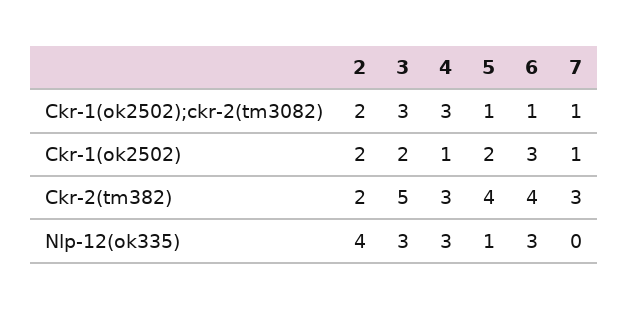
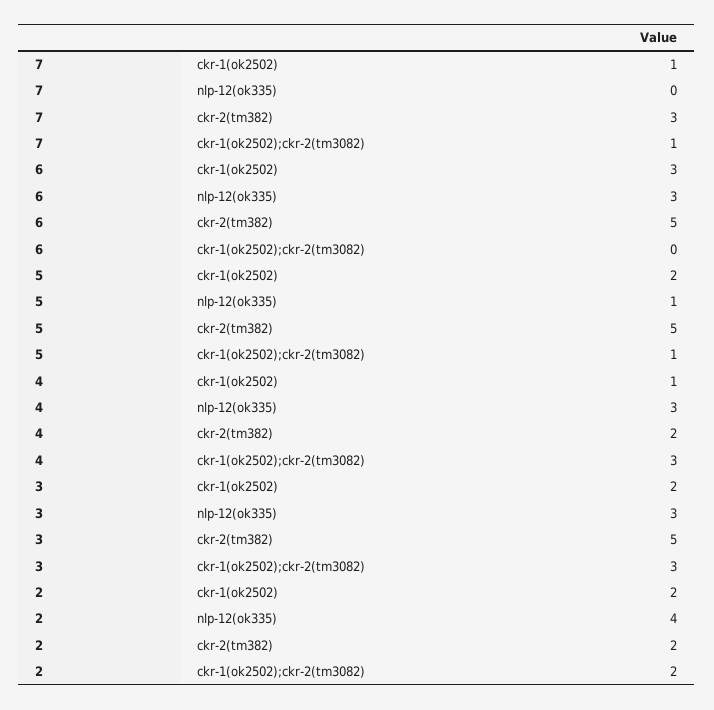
  {
    "2": {
      "Ckr-1(ok2502);ckr-2(tm3082)": 2,
      "Ckr-1(ok2502)": 2,
      "Ckr-2(tm382)": 2,
      "Nlp-12(ok335)": 4
    },
    "3": {
      "Ckr-1(ok2502);ckr-2(tm3082)": 3,
      "Ckr-1(ok2502)": 2,
      "Ckr-2(tm382)": 5,
      "Nlp-12(ok335)": 3
    },
    "4": {
      "Ckr-1(ok2502);ckr-2(tm3082)": 3,
      "Ckr-1(ok2502)": 1,
-     "Ckr-2(tm382)": 3,
+     "Ckr-2(tm382)": 2,
      "Nlp-12(ok335)": 3
    },
    "5": {
      "Ckr-1(ok2502);ckr-2(tm3082)": 1,
      "Ckr-1(ok2502)": 2,
-     "Ckr-2(tm382)": 4,
+     "Ckr-2(tm382)": 5,
      "Nlp-12(ok335)": 1
    },
    "6": {
-     "Ckr-1(ok2502);ckr-2(tm3082)": 1,
+     "Ckr-1(ok2502);ckr-2(tm3082)": 0,
      "Ckr-1(ok2502)": 3,
-     "Ckr-2(tm382)": 4,
+     "Ckr-2(tm382)": 5,
      "Nlp-12(ok335)": 3
    },
    "7": {
      "Ckr-1(ok2502);ckr-2(tm3082)": 1,
      "Ckr-1(ok2502)": 1,
      "Ckr-2(tm382)": 3,
      "Nlp-12(ok335)": 0
    }
  }

